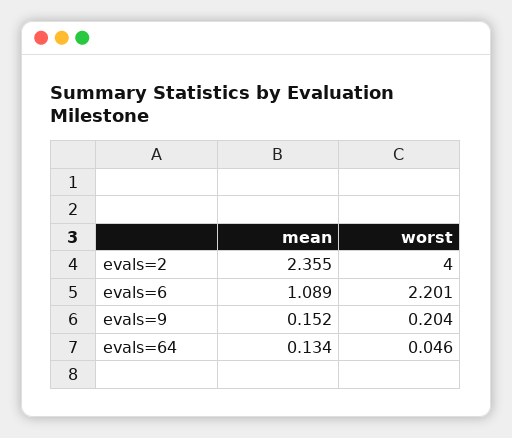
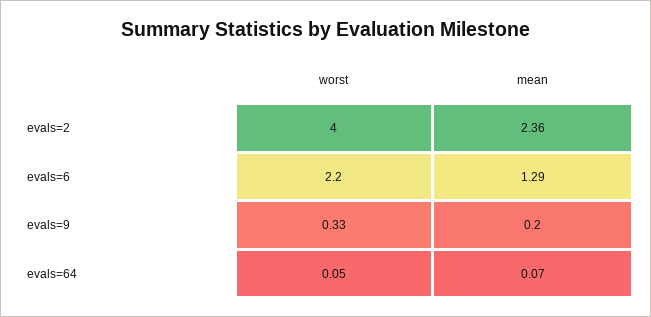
  {
    "mean": {
      "evals=2": 2.355,
-     "evals=6": 1.089,
+     "evals=6": 1.29,
-     "evals=9": 0.152,
+     "evals=9": 0.2,
-     "evals=64": 0.134
+     "evals=64": 0.07
    },
    "worst": {
      "evals=2": 4,
      "evals=6": 2.201,
-     "evals=9": 0.204,
+     "evals=9": 0.33,
      "evals=64": 0.046
    }
  }

